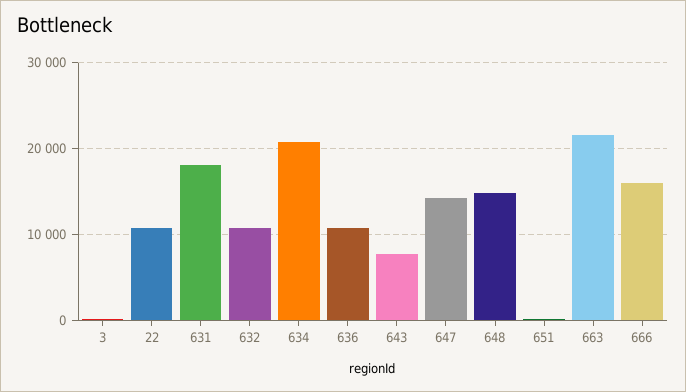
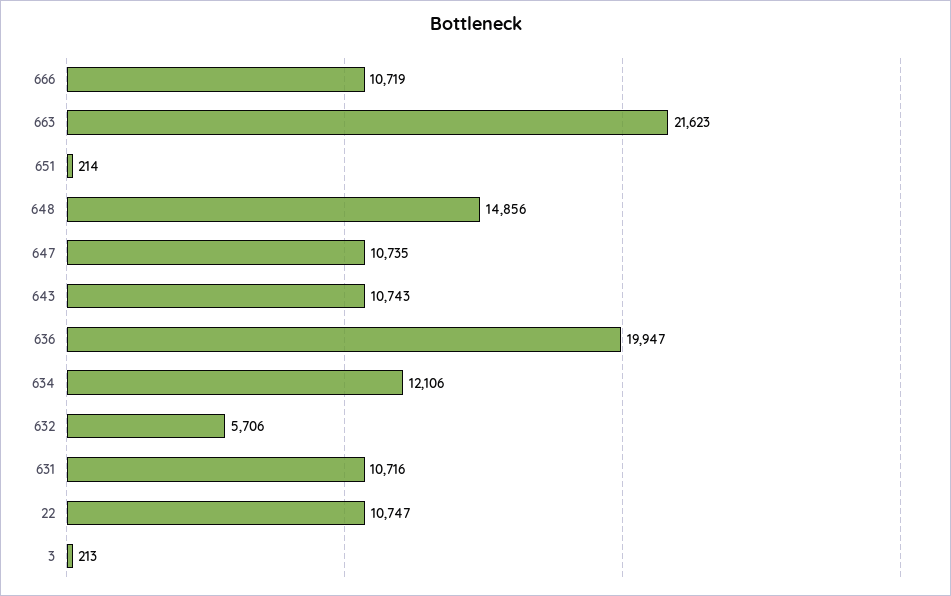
  {
    "3": 213,
    "22": 10747,
-   "631": 18000,
+   "631": 10716,
-   "632": 11000,
+   "632": 5706,
-   "634": 21000,
+   "634": 12106,
-   "636": 11000,
+   "636": 19947,
-   "643": 8000,
+   "643": 10743,
-   "647": 14000,
+   "647": 10735,
    "648": 14856,
    "651": 214,
    "663": 21623,
-   "666": 16000
+   "666": 10719
  }

